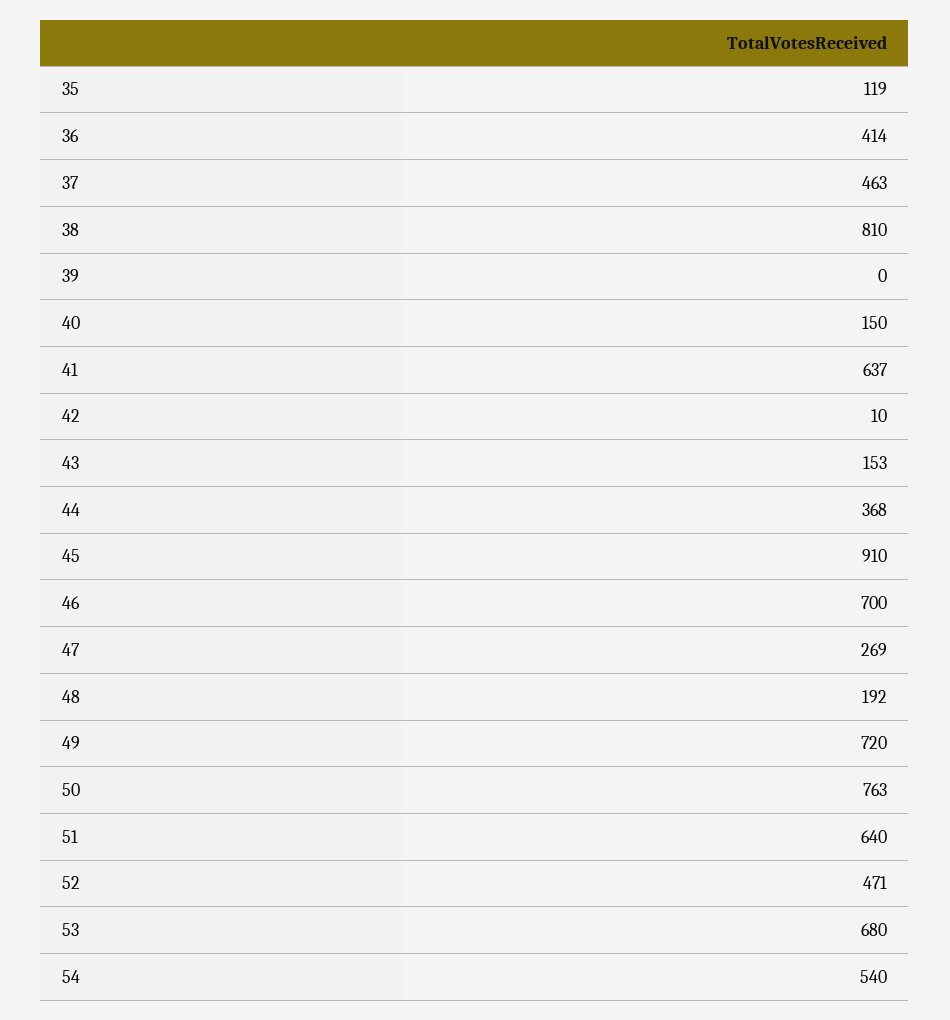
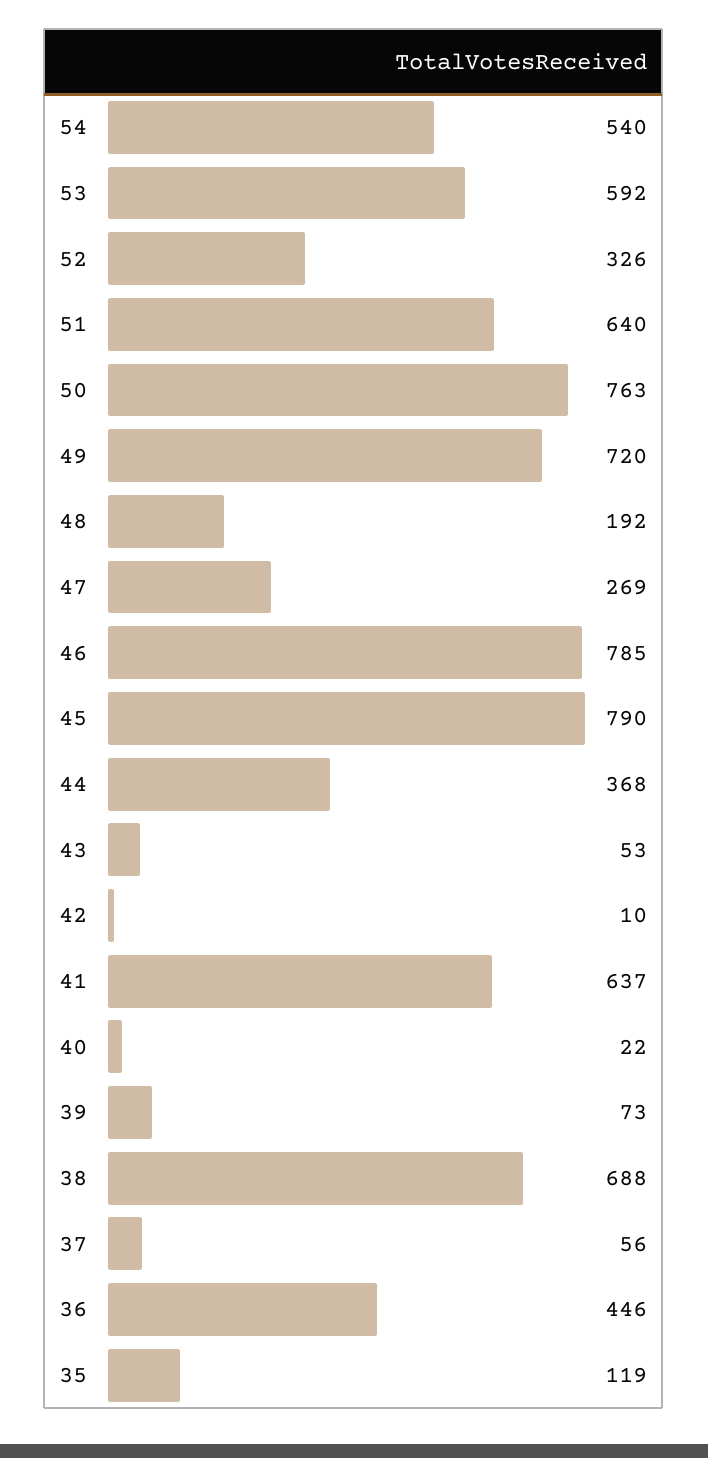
  {
    "35": 119,
-   "36": 414,
+   "36": 446,
-   "37": 463,
+   "37": 56,
-   "38": 810,
+   "38": 688,
-   "39": 0,
+   "39": 73,
-   "40": 150,
+   "40": 22,
    "41": 637,
    "42": 10,
-   "43": 153,
+   "43": 53,
    "44": 368,
-   "45": 910,
+   "45": 790,
-   "46": 700,
+   "46": 785,
    "47": 269,
    "48": 192,
    "49": 720,
    "50": 763,
    "51": 640,
-   "52": 471,
+   "52": 326,
-   "53": 680,
+   "53": 592,
    "54": 540
  }

